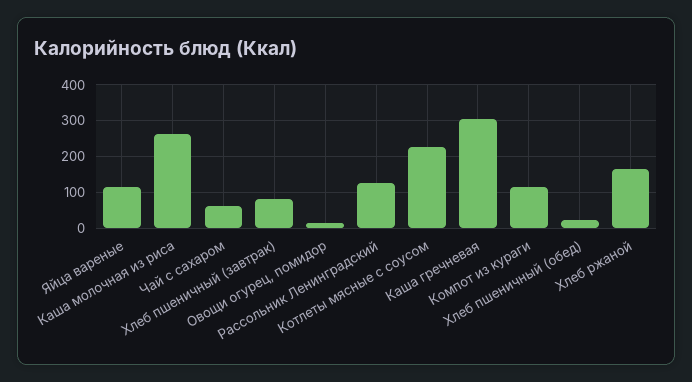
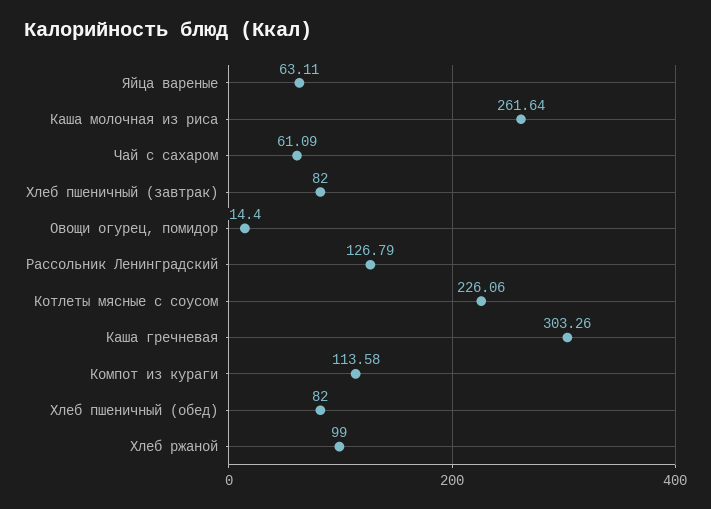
  {
-   "Яйца вареные": 120,
+   "Яйца вареные": 63.11,
    "Каша молочная из риса": 261.64,
    "Чай с сахаром": 61.09,
    "Хлеб пшеничный (завтрак)": 82,
    "Овощи огурец, помидор": 14.4,
    "Рассольник Ленинградский": 126.79,
    "Котлеты мясные с соусом": 226.06,
    "Каша гречневая": 303.26,
    "Компот из кураги": 113.58,
-   "Хлеб пшеничный (обед)": 20,
+   "Хлеб пшеничный (обед)": 82,
-   "Хлеб ржаной": 160
+   "Хлеб ржаной": 99
  }

